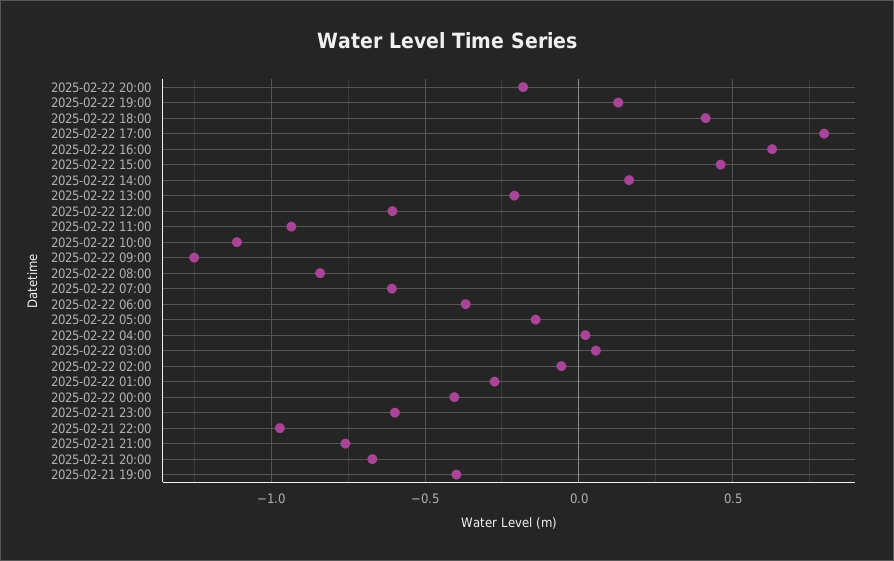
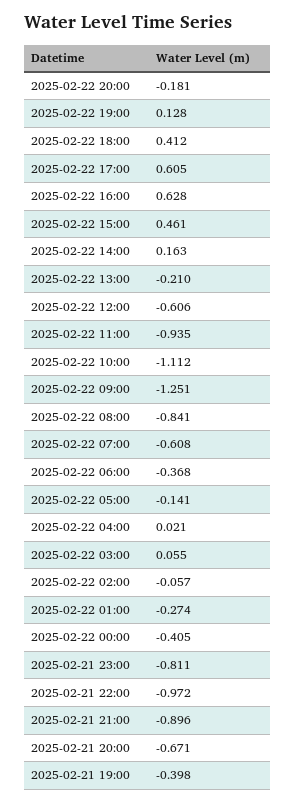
  {
    "2025-02-22 20:00": -0.181,
    "2025-02-22 19:00": 0.128,
    "2025-02-22 18:00": 0.412,
-   "2025-02-22 17:00": 0.8,
+   "2025-02-22 17:00": 0.605,
    "2025-02-22 16:00": 0.628,
    "2025-02-22 15:00": 0.461,
    "2025-02-22 14:00": 0.163,
    "2025-02-22 13:00": -0.21,
    "2025-02-22 12:00": -0.606,
    "2025-02-22 11:00": -0.935,
    "2025-02-22 10:00": -1.112,
    "2025-02-22 09:00": -1.251,
    "2025-02-22 08:00": -0.841,
    "2025-02-22 07:00": -0.608,
    "2025-02-22 06:00": -0.368,
    "2025-02-22 05:00": -0.141,
    "2025-02-22 04:00": 0.021,
    "2025-02-22 03:00": 0.055,
    "2025-02-22 02:00": -0.057,
    "2025-02-22 01:00": -0.274,
    "2025-02-22 00:00": -0.405,
-   "2025-02-21 23:00": -0.6,
+   "2025-02-21 23:00": -0.811,
    "2025-02-21 22:00": -0.972,
-   "2025-02-21 21:00": -0.75,
+   "2025-02-21 21:00": -0.896,
    "2025-02-21 20:00": -0.671,
    "2025-02-21 19:00": -0.398
  }

